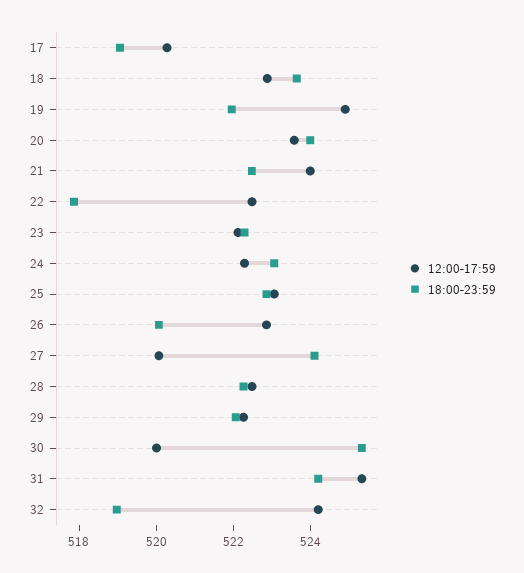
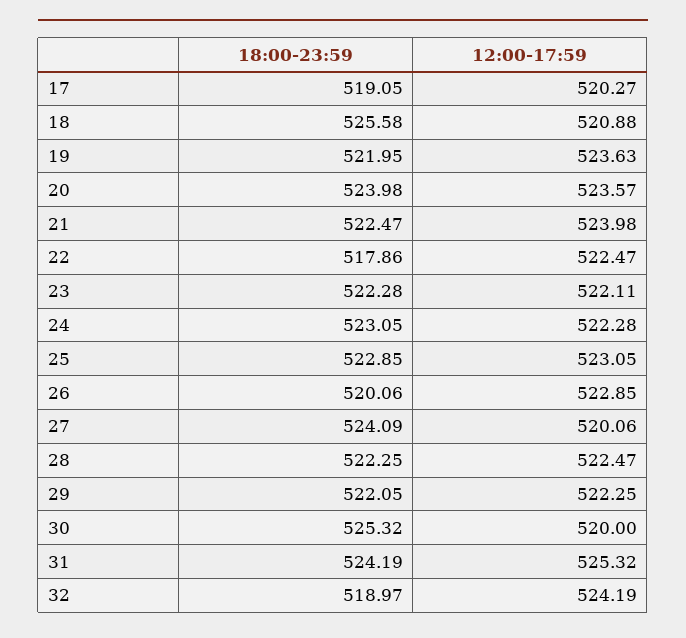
  {
    "12:00-17:59": {
      "17": 520.27,
-     "18": 523,
+     "18": 520.88,
-     "19": 525,
+     "19": 523.63,
      "20": 523.57,
      "21": 523.98,
      "22": 522.47,
      "23": 522.11,
      "24": 522.28,
      "25": 523.05,
      "26": 522.85,
      "27": 520.06,
      "28": 522.47,
      "29": 522.25,
      "30": 520,
      "31": 525.32,
      "32": 524.19
    },
    "18:00-23:59": {
      "17": 519.05,
-     "18": 523.5,
+     "18": 525.58,
      "19": 521.95,
      "20": 523.98,
      "21": 522.47,
      "22": 517.86,
      "23": 522.28,
      "24": 523.05,
      "25": 522.85,
      "26": 520.06,
      "27": 524.09,
      "28": 522.25,
      "29": 522.05,
      "30": 525.32,
      "31": 524.19,
      "32": 518.97
    }
  }

